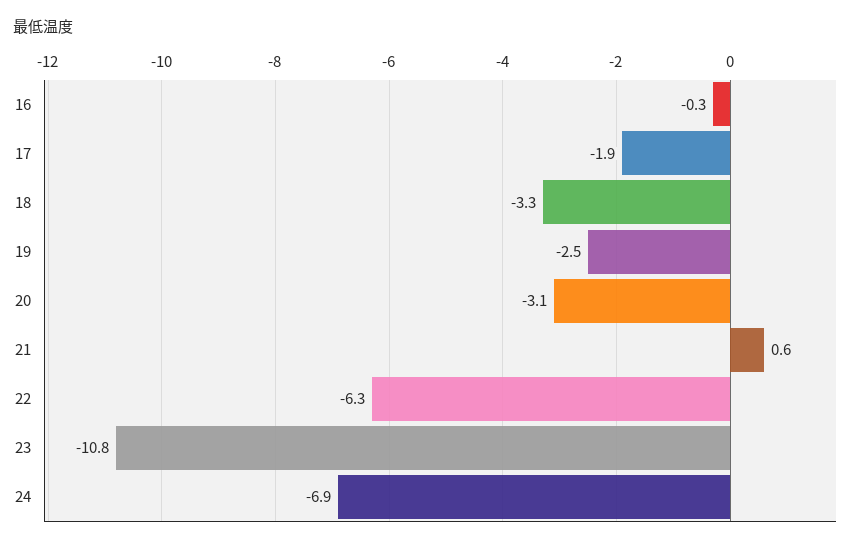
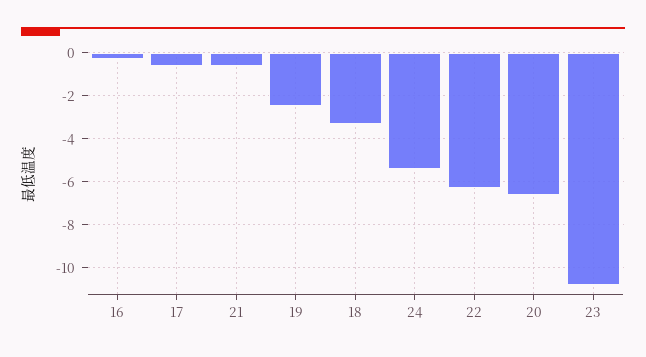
  {
    "16": -0.3,
-   "17": -1.9,
+   "17": -0.5,
    "18": -3.3,
    "19": -2.5,
-   "20": -3.1,
+   "20": -6.5,
-   "21": 0.6,
+   "21": -0.5,
    "22": -6.3,
    "23": -10.8,
-   "24": -6.9
+   "24": -5.5
  }

